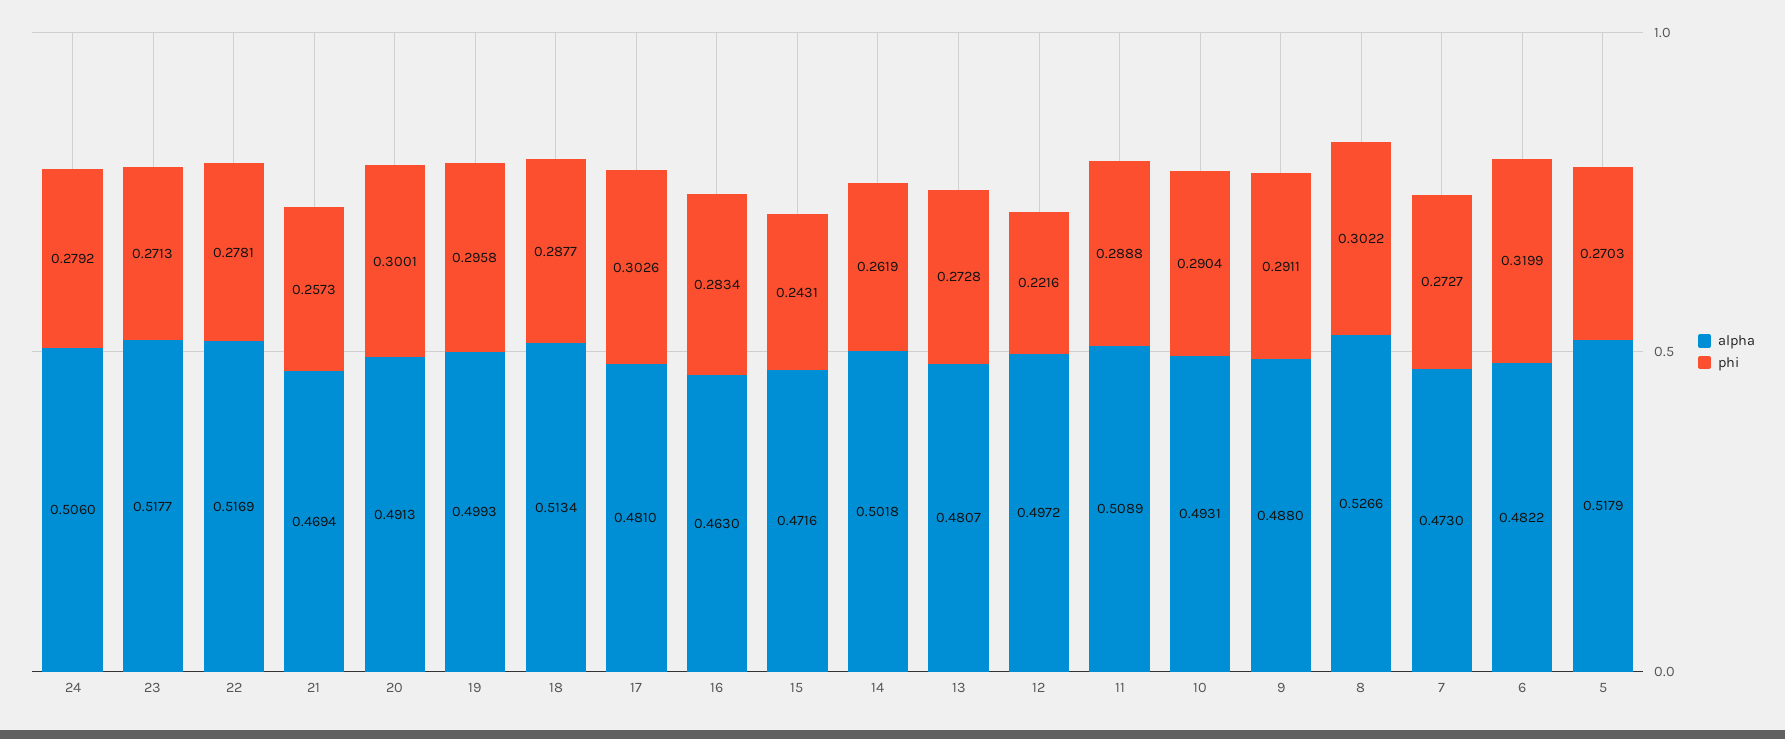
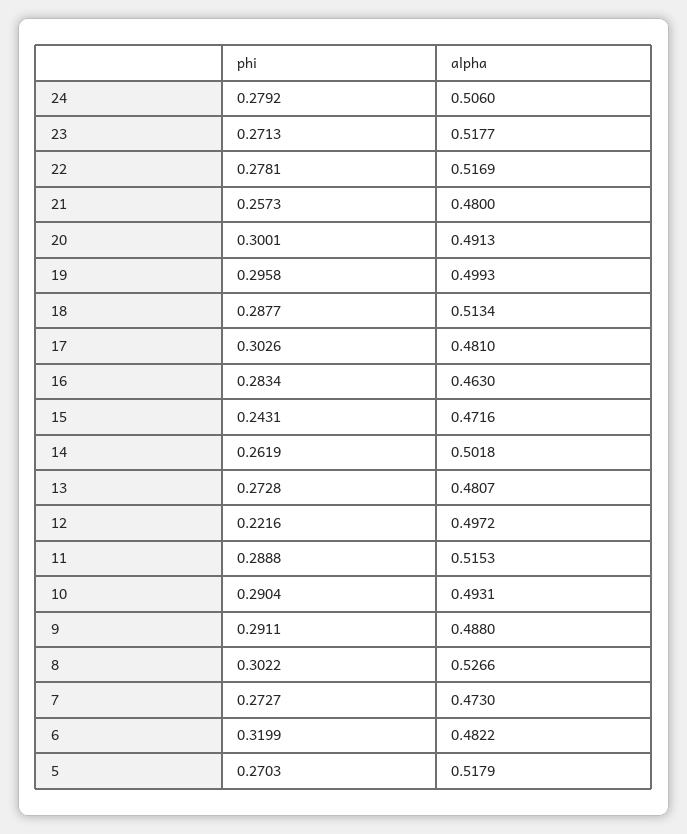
  {
    "alpha": {
      "24": 0.506,
      "23": 0.5177,
      "22": 0.5169,
-     "21": 0.4694,
+     "21": 0.48,
      "20": 0.4913,
      "19": 0.4993,
      "18": 0.5134,
      "17": 0.481,
      "16": 0.463,
      "15": 0.4716,
      "14": 0.5018,
      "13": 0.4807,
      "12": 0.4972,
-     "11": 0.5089,
+     "11": 0.5153,
      "10": 0.4931,
      "9": 0.488,
      "8": 0.5266,
      "7": 0.473,
      "6": 0.4822,
      "5": 0.5179
    },
    "phi": {
      "24": 0.2792,
      "23": 0.2713,
      "22": 0.2781,
      "21": 0.2573,
      "20": 0.3001,
      "19": 0.2958,
      "18": 0.2877,
      "17": 0.3026,
      "16": 0.2834,
      "15": 0.2431,
      "14": 0.2619,
      "13": 0.2728,
      "12": 0.2216,
      "11": 0.2888,
      "10": 0.2904,
      "9": 0.2911,
      "8": 0.3022,
      "7": 0.2727,
      "6": 0.3199,
      "5": 0.2703
    }
  }

